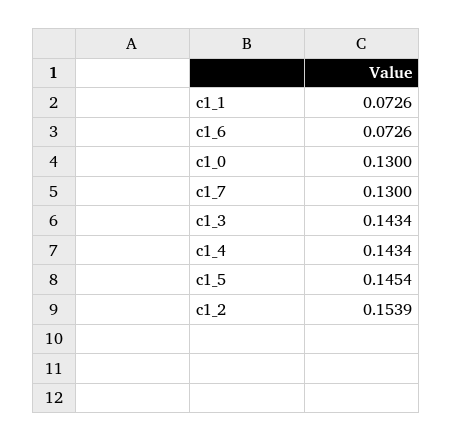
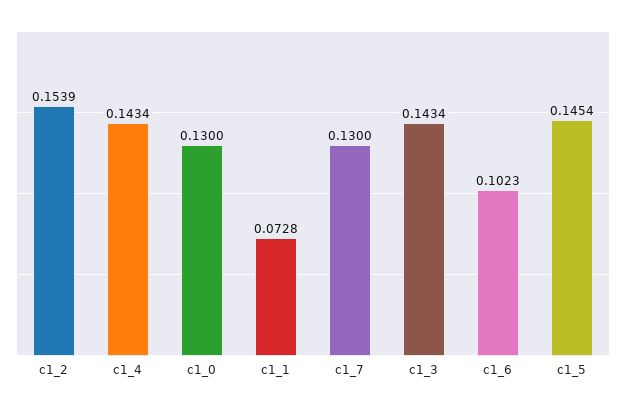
  {
-   "c1_1": 0.0726,
+   "c1_1": 0.0728,
-   "c1_6": 0.0726,
+   "c1_6": 0.1023,
    "c1_0": 0.13,
    "c1_7": 0.13,
    "c1_3": 0.1434,
    "c1_4": 0.1434,
    "c1_5": 0.1454,
    "c1_2": 0.1539
  }

